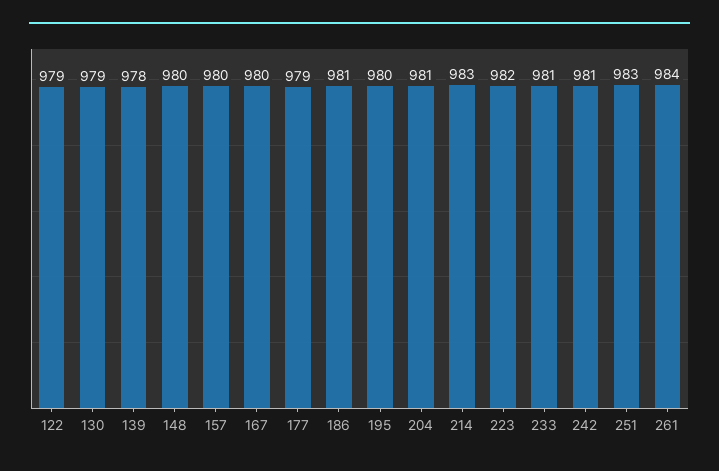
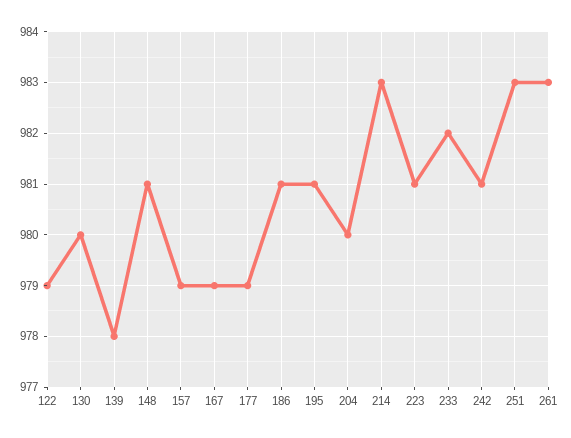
  {
    "122": 979,
-   "130": 979,
+   "130": 980,
    "139": 978,
-   "148": 980,
+   "148": 981,
-   "157": 980,
+   "157": 979,
-   "167": 980,
+   "167": 979,
    "177": 979,
    "186": 981,
-   "195": 980,
+   "195": 981,
-   "204": 981,
+   "204": 980,
    "214": 983,
-   "223": 982,
+   "223": 981,
-   "233": 981,
+   "233": 982,
    "242": 981,
    "251": 983,
-   "261": 984
+   "261": 983
  }

